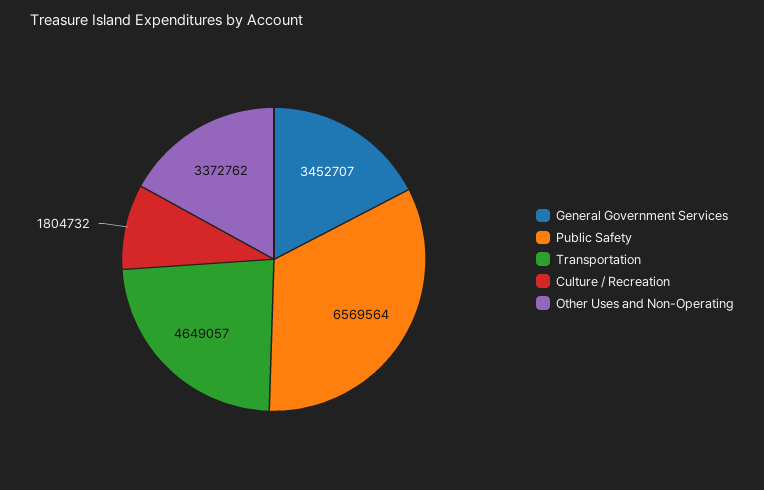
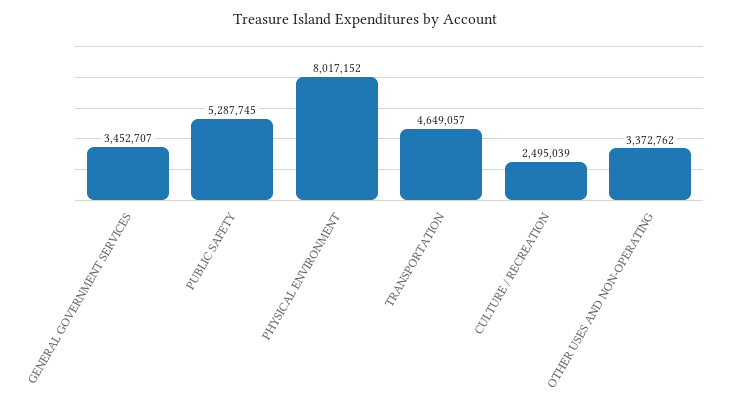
  {
    "General Government Services": 3452707,
-   "Public Safety": 6569564,
+   "Public Safety": 5287745,
    "Transportation": 4649057,
-   "Culture / Recreation": 1804732,
+   "Culture / Recreation": 2495039,
-   "Other Uses and Non-Operating": 3372762
+   "Other Uses and Non-Operating": 3372762,
+   "PHYSICAL ENVIRONMENT": 8017152
  }

